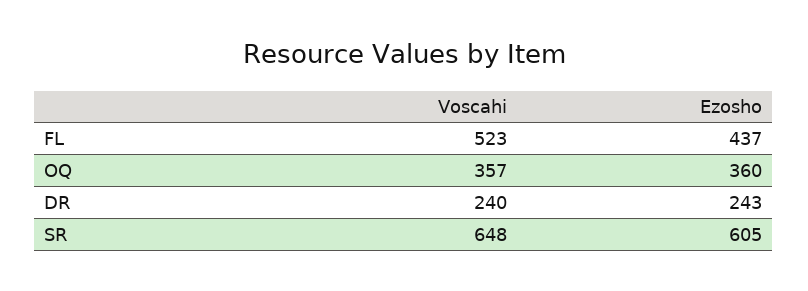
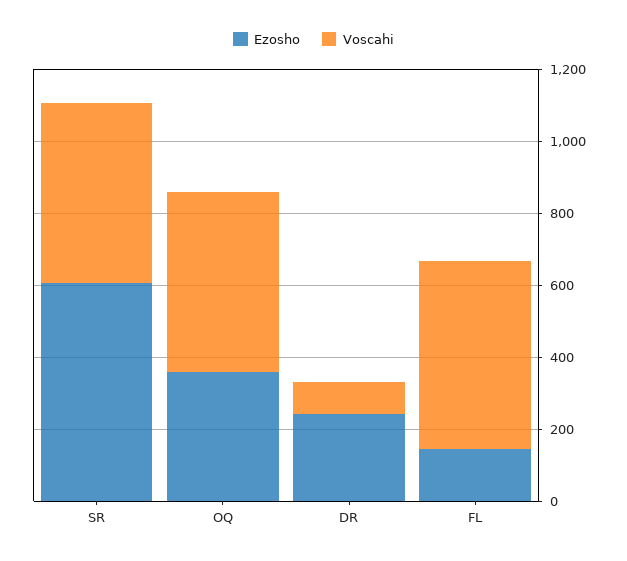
  {
    "Voscahi": {
      "FL": 523,
-     "OQ": 357,
+     "OQ": 500,
-     "DR": 240,
+     "DR": 100,
-     "SR": 648
+     "SR": 500
    },
    "Ezosho": {
-     "FL": 437,
+     "FL": 150,
      "OQ": 360,
      "DR": 243,
      "SR": 605
    }
  }

